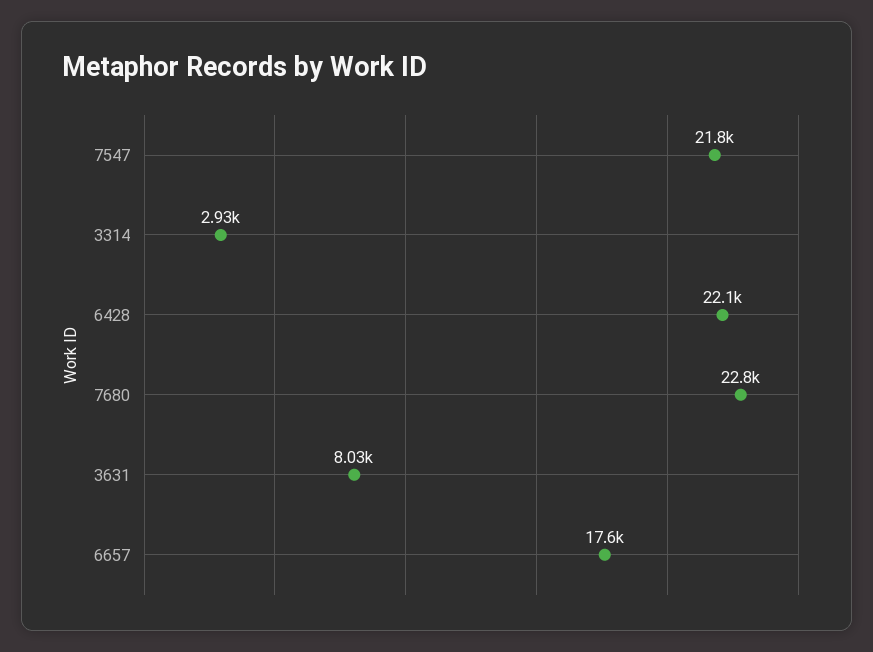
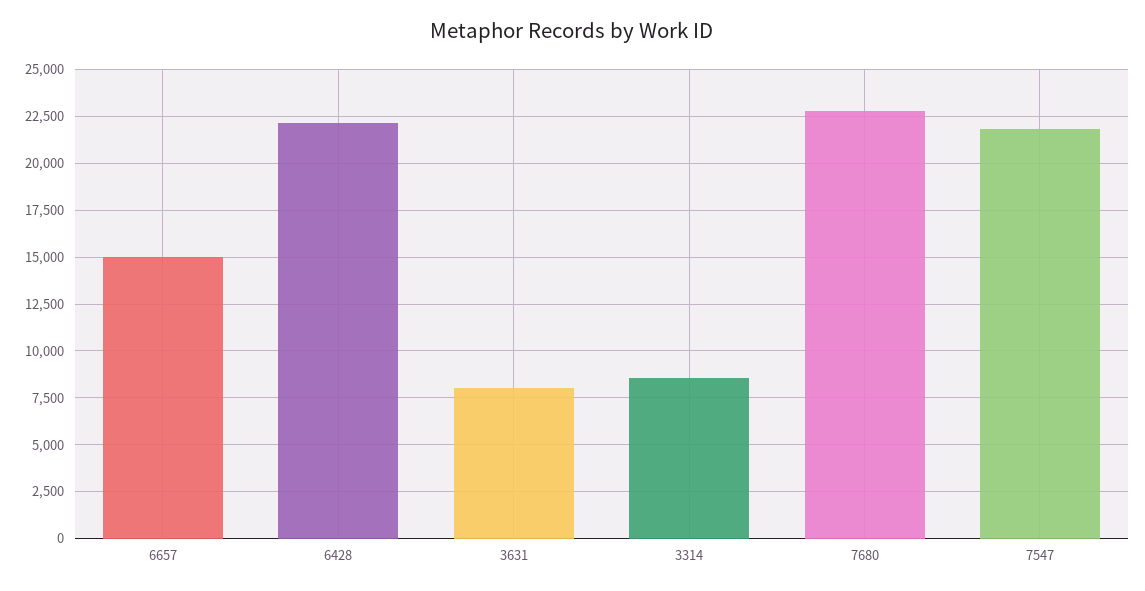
  {
    "7547": 21800,
-   "3314": 2930,
+   "3314": 8500,
    "6428": 22100,
    "7680": 22800,
    "3631": 8030,
-   "6657": 17600
+   "6657": 15000
  }

